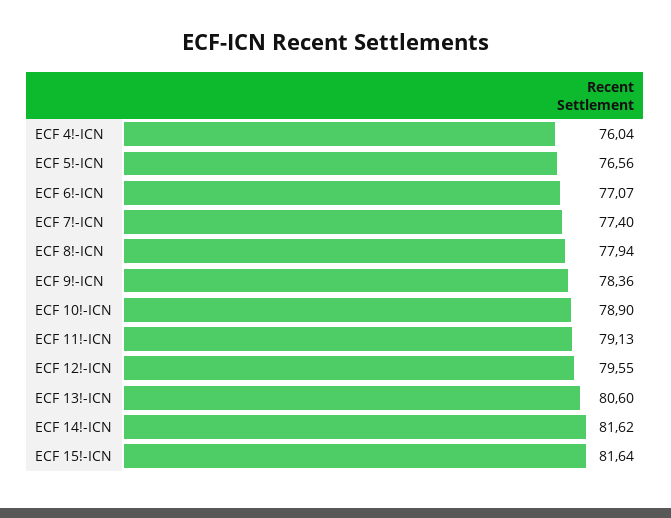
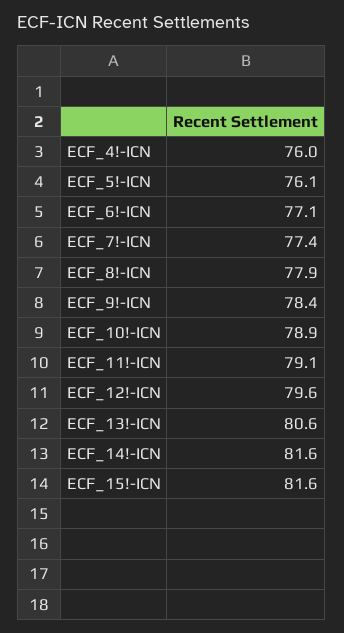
  {
    "ECF 4!-ICN": 76.04,
-   "ECF 5!-ICN": 76.56,
+   "ECF 5!-ICN": 76.1,
    "ECF 6!-ICN": 77.07,
    "ECF 7!-ICN": 77.4,
    "ECF 8!-ICN": 77.94,
    "ECF 9!-ICN": 78.36,
    "ECF 10!-ICN": 78.9,
    "ECF 11!-ICN": 79.13,
    "ECF 12!-ICN": 79.55,
    "ECF 13!-ICN": 80.6,
    "ECF 14!-ICN": 81.62,
    "ECF 15!-ICN": 81.64
  }

